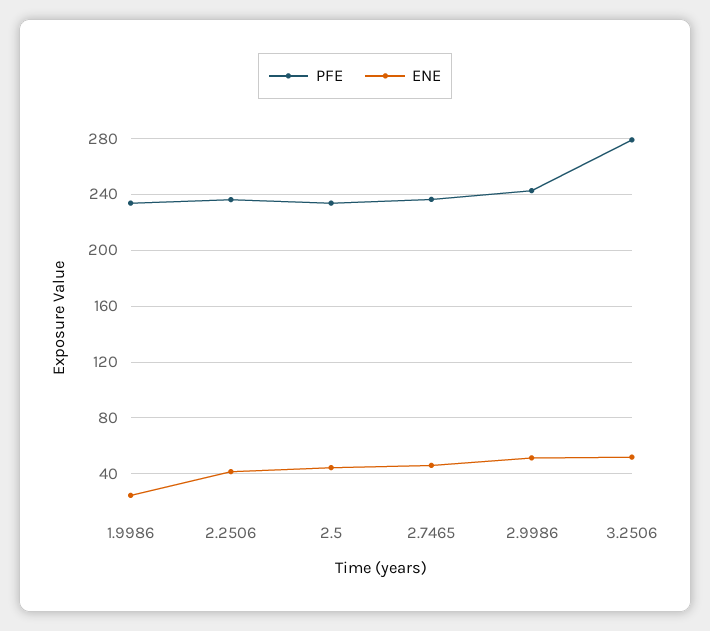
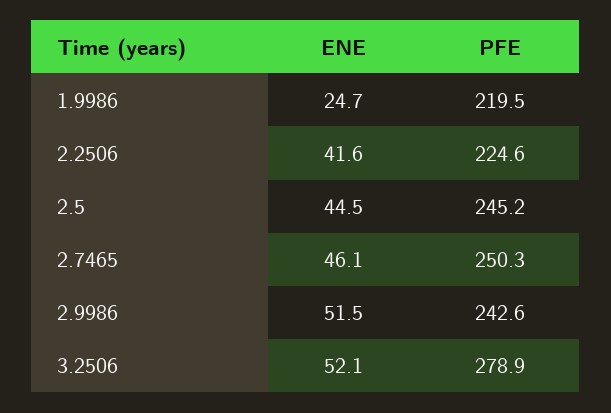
  {
    "PFE": {
-     "1.9986": 235,
+     "1.9986": 219.5,
-     "2.2506": 235,
+     "2.2506": 224.6,
-     "2.5": 235,
+     "2.5": 245.2,
-     "2.7465": 235,
+     "2.7465": 250.3,
      "2.9986": 242.6,
      "3.2506": 278.9
    },
    "ENE": {
      "1.9986": 24.7,
      "2.2506": 41.6,
      "2.5": 44.5,
      "2.7465": 46.1,
      "2.9986": 51.5,
      "3.2506": 52.1
    }
  }

